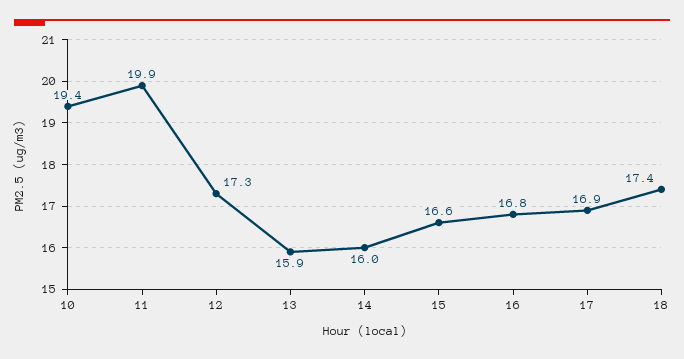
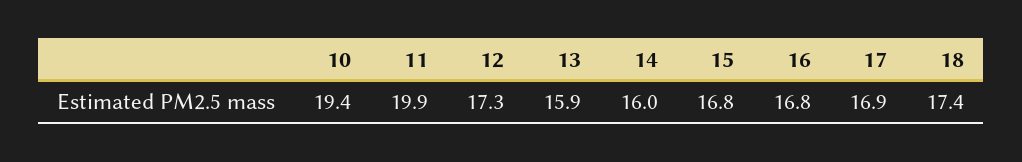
  {
    "10": 19.4,
    "11": 19.9,
    "12": 17.3,
    "13": 15.9,
    "14": 16,
-   "15": 16.6,
+   "15": 16.8,
    "16": 16.8,
    "17": 16.9,
    "18": 17.4
  }

